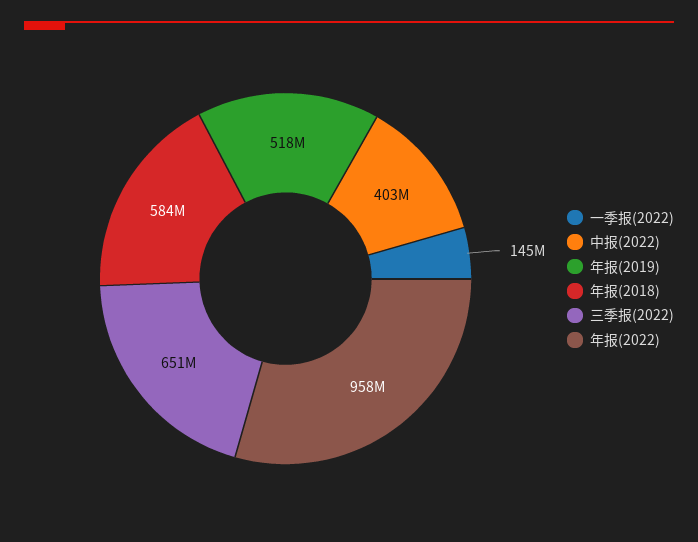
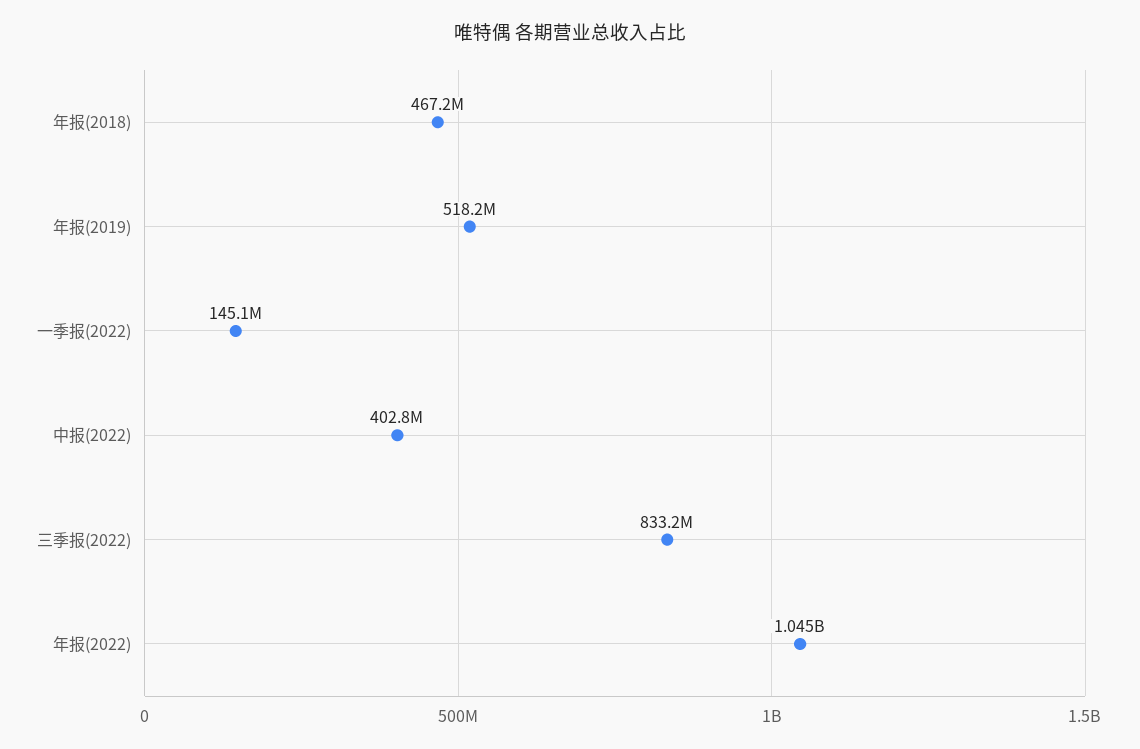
  {
    "一季报(2022)": 145100000,
    "中报(2022)": 402800000,
    "年报(2019)": 518200000,
-   "年报(2018)": 584000000,
+   "年报(2018)": 467200000,
-   "三季报(2022)": 651000000,
+   "三季报(2022)": 833200000,
-   "年报(2022)": 958000000
+   "年报(2022)": 1045000000
  }

